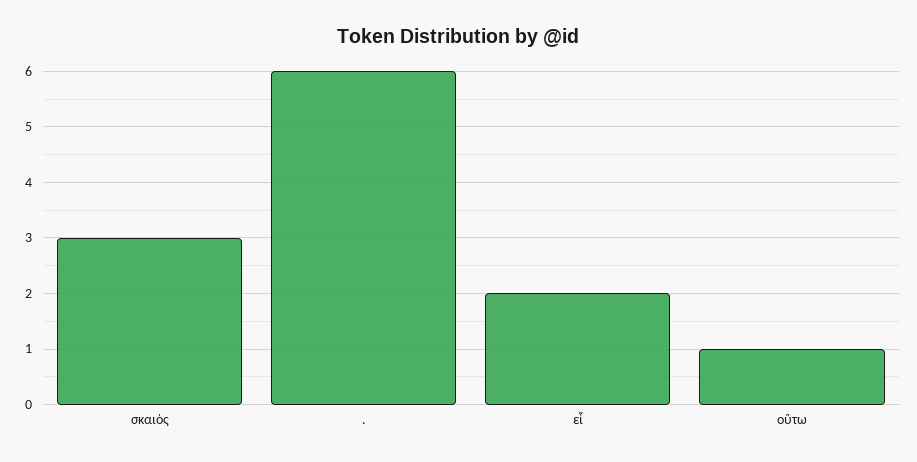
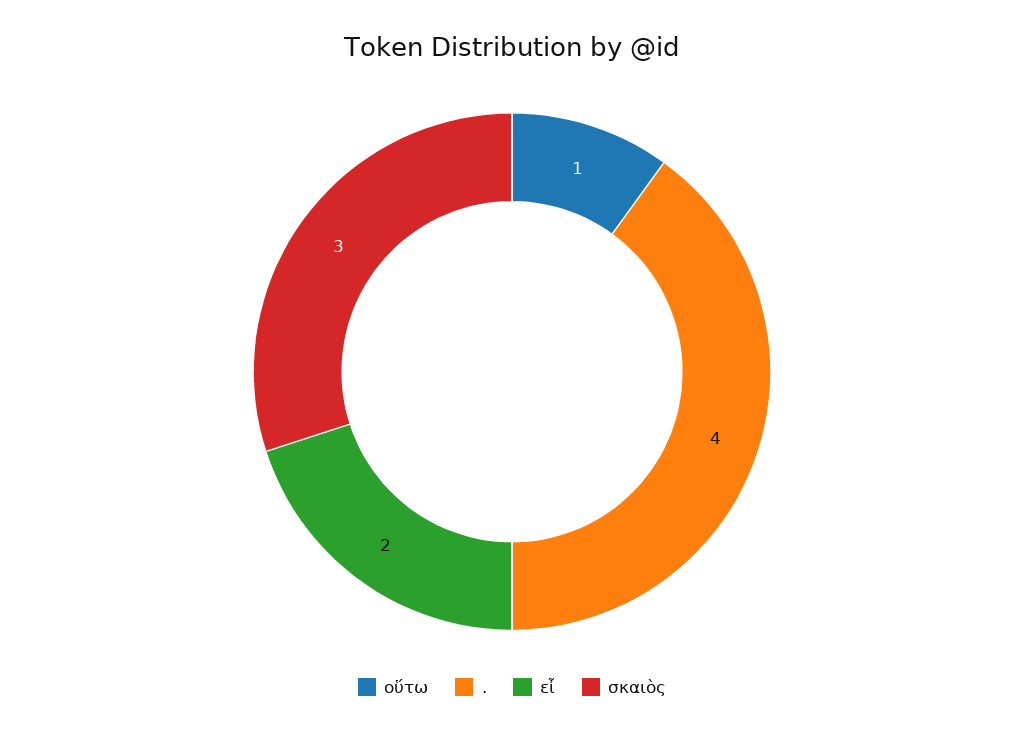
  {
    "σκαιὸς": 3,
-   ".": 6,
+   ".": 4,
    "εἶ": 2,
    "οὕτω": 1
  }

